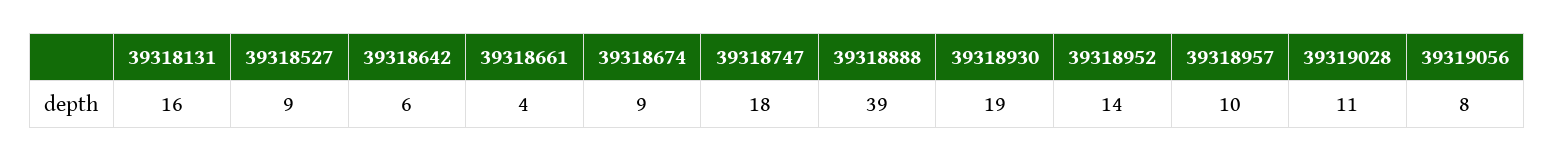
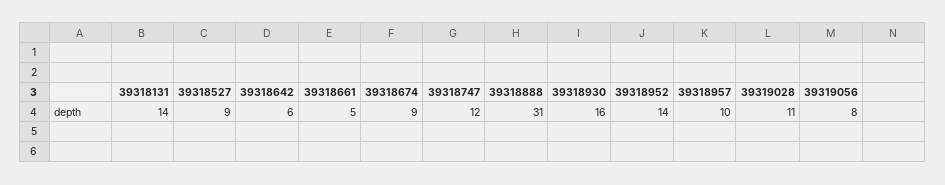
  {
-   "39318131": 16,
+   "39318131": 14,
    "39318527": 9,
    "39318642": 6,
-   "39318661": 4,
+   "39318661": 5,
    "39318674": 9,
-   "39318747": 18,
+   "39318747": 12,
-   "39318888": 39,
+   "39318888": 31,
-   "39318930": 19,
+   "39318930": 16,
    "39318952": 14,
    "39318957": 10,
    "39319028": 11,
    "39319056": 8
  }

